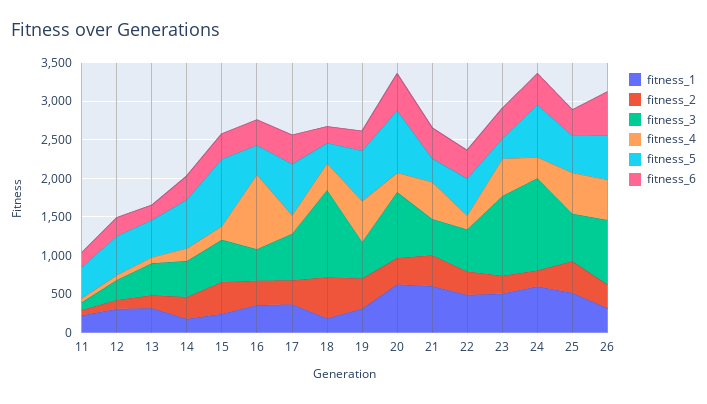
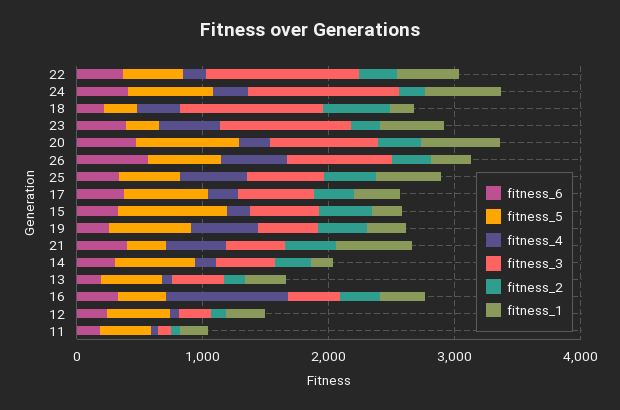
  {
    "fitness_1": {
      "11": 200,
      "12": 400,
      "13": 400,
      "14": 200,
      "15": 200,
      "16": 400,
      "17": 400,
      "18": 200,
      "19": 400,
      "20": 600,
      "21": 600,
      "22": 400,
      "23": 600,
      "24": 600,
      "25": 600,
      "26": 400
    },
    "fitness_2": {
      "11": 0,
      "12": 200,
      "13": 200,
      "14": 200,
      "15": 400,
      "16": 400,
      "17": 400,
      "18": 600,
      "19": 400,
      "20": 400,
      "21": 400,
      "22": 400,
      "23": 200,
      "24": 200,
      "25": 400,
      "26": 400
    },
    "fitness_3": {
      "11": 200,
      "12": 200,
      "13": 400,
      "14": 400,
      "15": 600,
      "16": 400,
      "17": 600,
      "18": 1200,
      "19": 400,
      "20": 800,
      "21": 400,
-     "22": 500,
+     "22": 1200,
      "23": 1000,
      "24": 1200,
      "25": 600,
      "26": 800
    },
    "fitness_4": {
      "11": 0,
      "12": 0,
      "13": 0,
      "14": 200,
      "15": 200,
      "16": 1000,
      "17": 200,
      "18": 400,
      "19": 600,
      "20": 200,
      "21": 400,
      "22": 200,
      "23": 400,
      "24": 200,
      "25": 600,
      "26": 600
    },
    "fitness_5": {
      "11": 400,
      "12": 600,
      "13": 400,
      "14": 600,
      "15": 800,
      "16": 400,
      "17": 600,
      "18": 200,
      "19": 600,
      "20": 800,
      "21": 400,
      "22": 400,
      "23": 200,
      "24": 600,
      "25": 400,
      "26": 600
    },
    "fitness_6": {
      "11": 200,
      "12": 200,
      "13": 200,
      "14": 400,
      "15": 400,
      "16": 400,
      "17": 400,
      "18": 200,
      "19": 200,
      "20": 400,
      "21": 400,
      "22": 400,
      "23": 400,
      "24": 400,
      "25": 400,
      "26": 600
    }
  }

